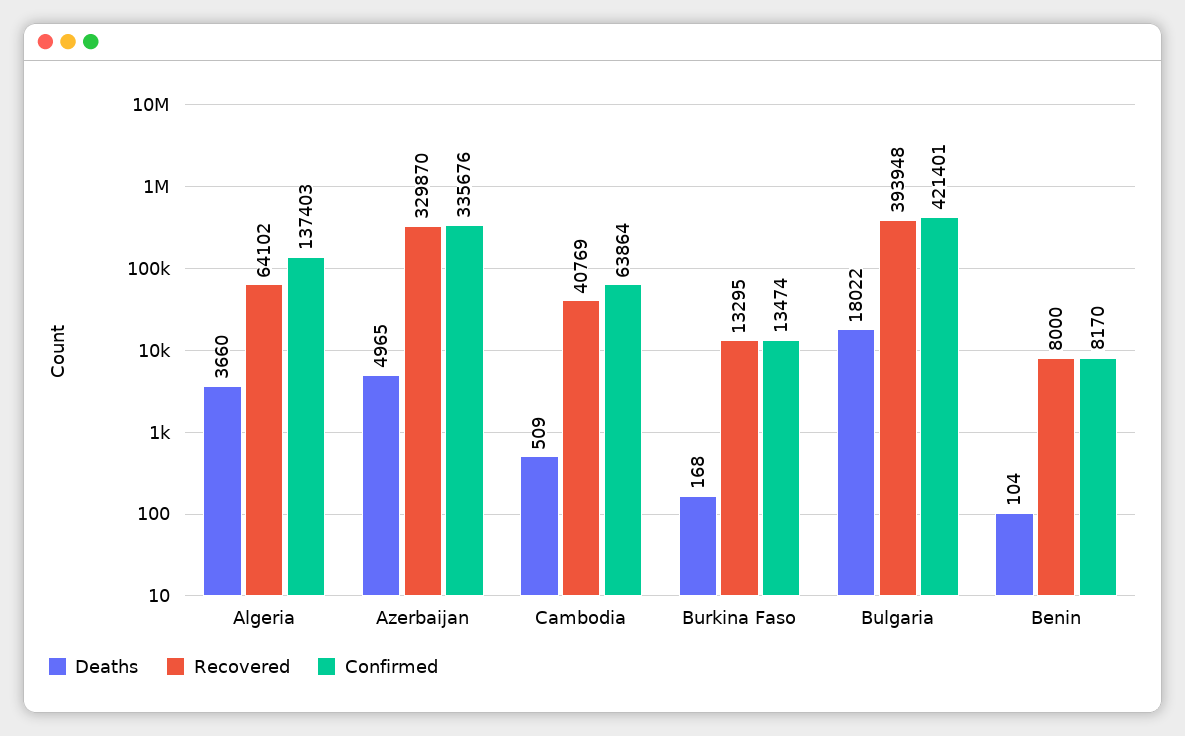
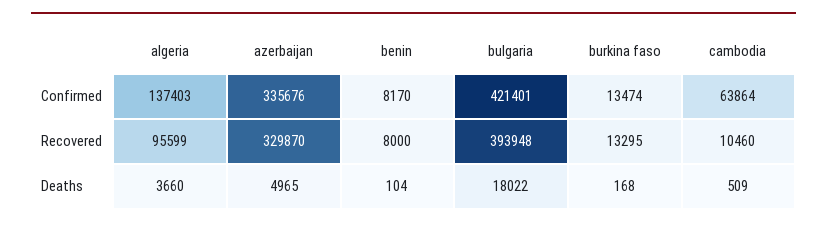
  {
    "Deaths": {
      "Algeria": 3660,
      "Azerbaijan": 4965,
      "Cambodia": 509,
      "Burkina Faso": 168,
      "Bulgaria": 18022,
      "Benin": 104
    },
    "Recovered": {
-     "Algeria": 64102,
+     "Algeria": 95599,
      "Azerbaijan": 329870,
-     "Cambodia": 40769,
+     "Cambodia": 10460,
      "Burkina Faso": 13295,
      "Bulgaria": 393948,
      "Benin": 8000
    },
    "Confirmed": {
      "Algeria": 137403,
      "Azerbaijan": 335676,
      "Cambodia": 63864,
      "Burkina Faso": 13474,
      "Bulgaria": 421401,
      "Benin": 8170
    }
  }

